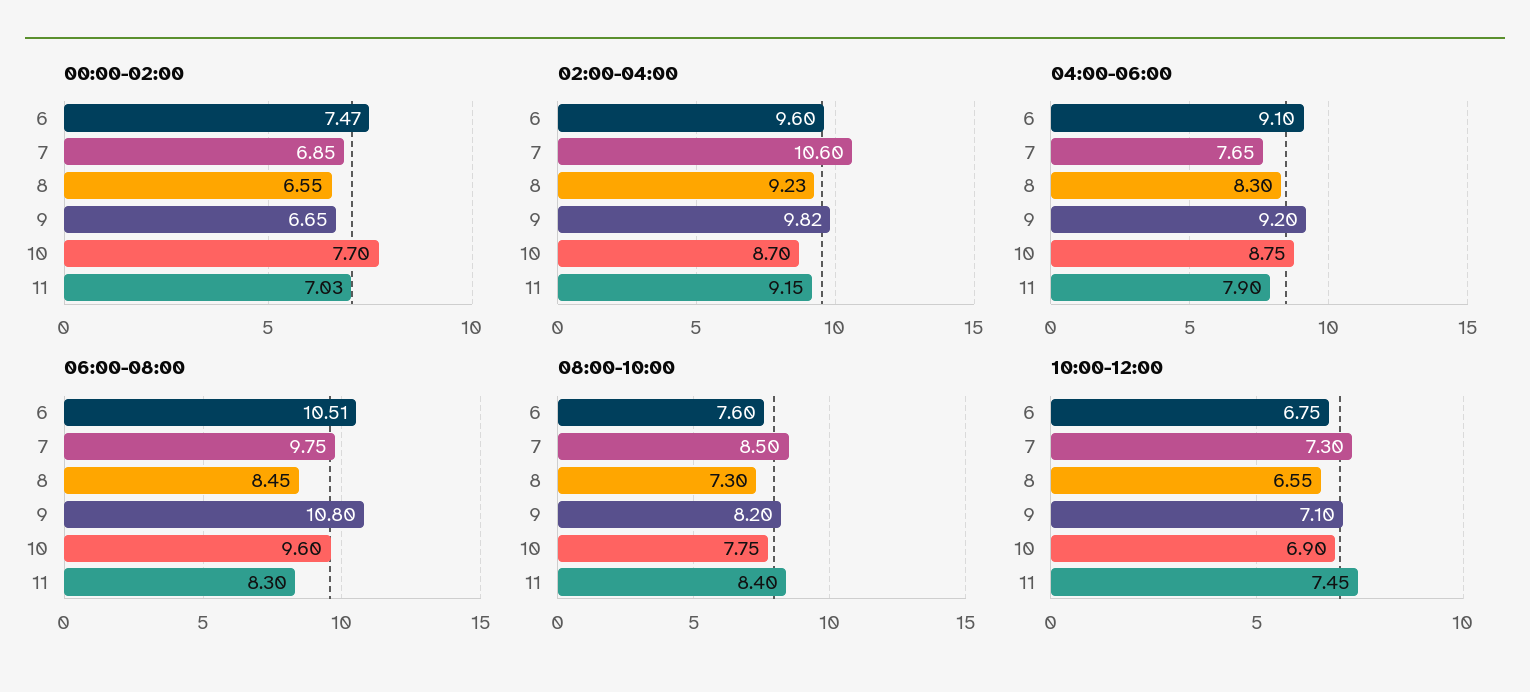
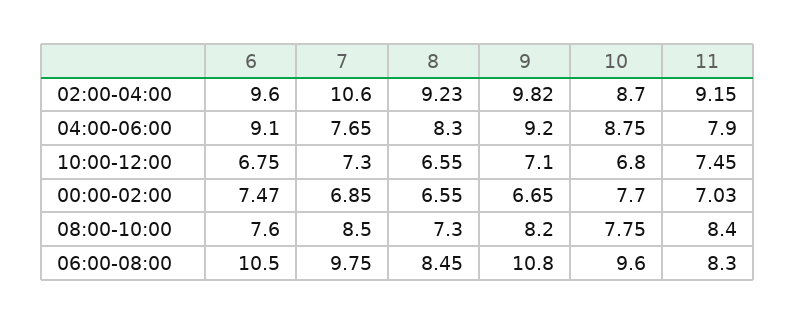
  {
    "00:00-02:00": {
      "6": 7.47,
      "7": 6.85,
      "8": 6.55,
      "9": 6.65,
      "10": 7.7,
      "11": 7.03
    },
    "02:00-04:00": {
      "6": 9.6,
      "7": 10.6,
      "8": 9.23,
      "9": 9.82,
      "10": 8.7,
      "11": 9.15
    },
    "04:00-06:00": {
      "6": 9.1,
      "7": 7.65,
      "8": 8.3,
      "9": 9.2,
      "10": 8.75,
      "11": 7.9
    },
    "06:00-08:00": {
-     "6": 10.51,
+     "6": 10.5,
      "7": 9.75,
      "8": 8.45,
      "9": 10.8,
      "10": 9.6,
      "11": 8.3
    },
    "08:00-10:00": {
      "6": 7.6,
      "7": 8.5,
      "8": 7.3,
      "9": 8.2,
      "10": 7.75,
      "11": 8.4
    },
    "10:00-12:00": {
      "6": 6.75,
      "7": 7.3,
      "8": 6.55,
      "9": 7.1,
-     "10": 6.9,
+     "10": 6.8,
      "11": 7.45
    }
  }

